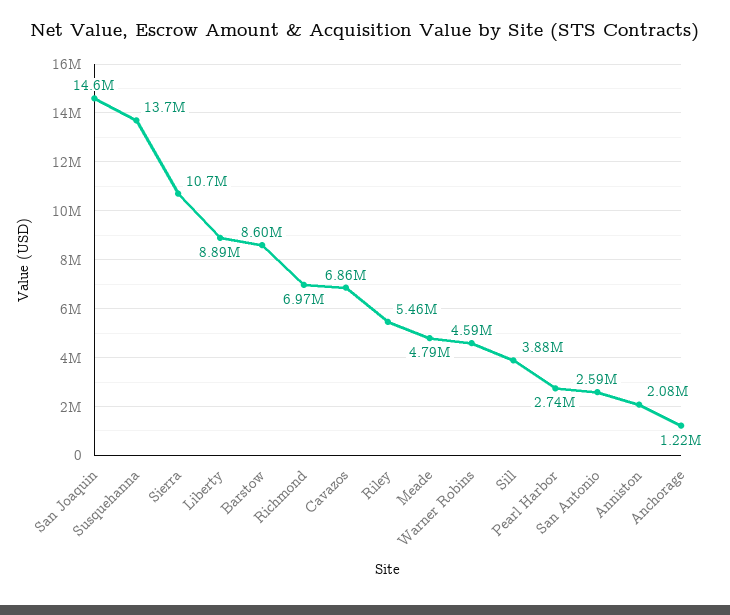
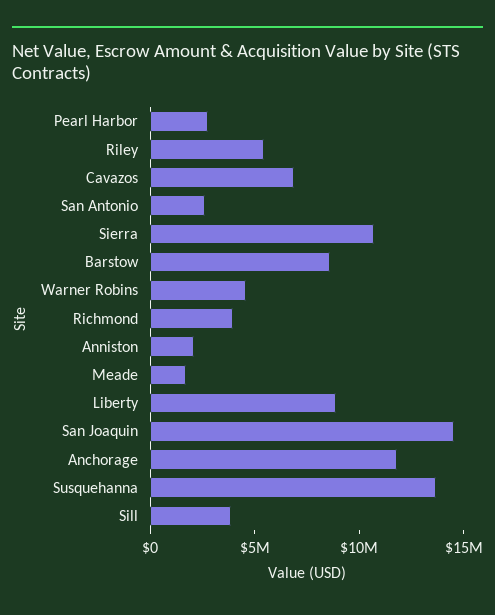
  {
    "San Joaquin": 14600000,
    "Susquehanna": 13700000,
    "Sierra": 10700000,
    "Liberty": 8890000,
    "Barstow": 8600000,
-   "Richmond": 6970000,
+   "Richmond": 4000000,
    "Cavazos": 6860000,
    "Riley": 5460000,
-   "Meade": 4790000,
+   "Meade": 2000000,
    "Warner Robins": 4590000,
    "Sill": 3880000,
    "Pearl Harbor": 2740000,
    "San Antonio": 2590000,
    "Anniston": 2080000,
-   "Anchorage": 1220000
+   "Anchorage": 12000000
  }

